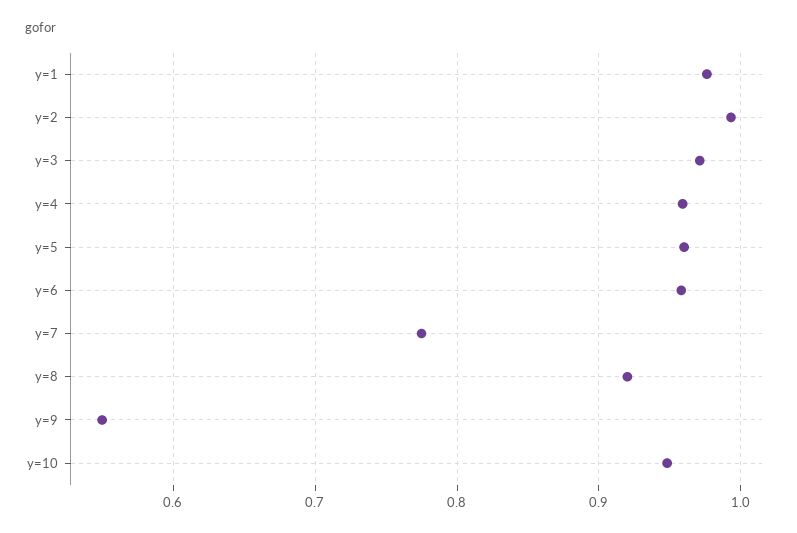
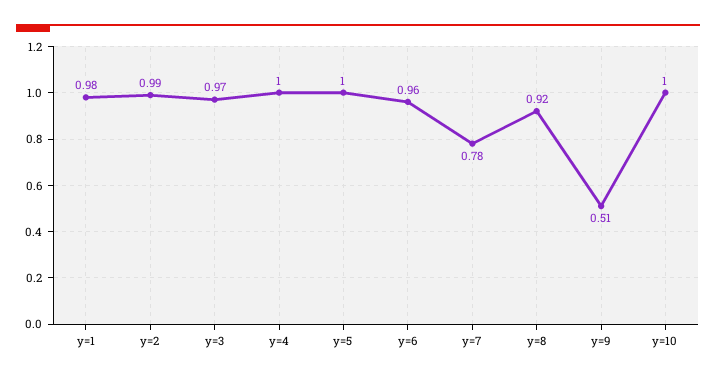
  {
    "y=1": 0.98,
    "y=2": 0.99,
    "y=3": 0.97,
-   "y=4": 0.96,
+   "y=4": 1,
-   "y=5": 0.96,
+   "y=5": 1,
    "y=6": 0.96,
    "y=7": 0.78,
    "y=8": 0.92,
-   "y=9": 0.55,
+   "y=9": 0.51,
-   "y=10": 0.95
+   "y=10": 1
  }

